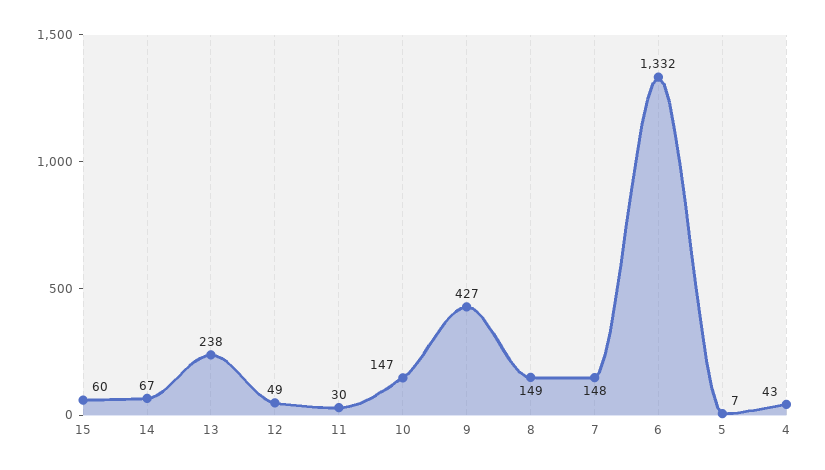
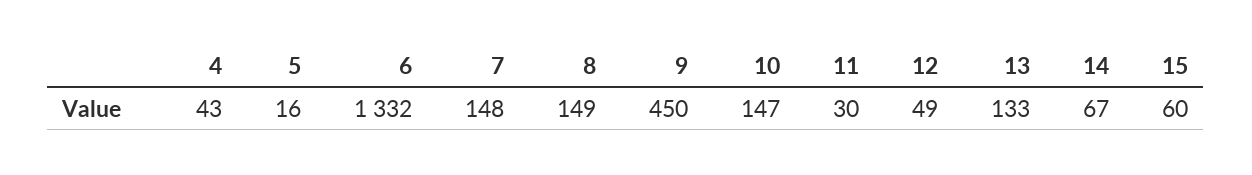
  {
    "15": 60,
    "14": 67,
-   "13": 238,
+   "13": 133,
    "12": 49,
    "11": 30,
    "10": 147,
-   "9": 427,
+   "9": 450,
    "8": 149,
    "7": 148,
    "6": 1332,
-   "5": 7,
+   "5": 16,
    "4": 43
  }

